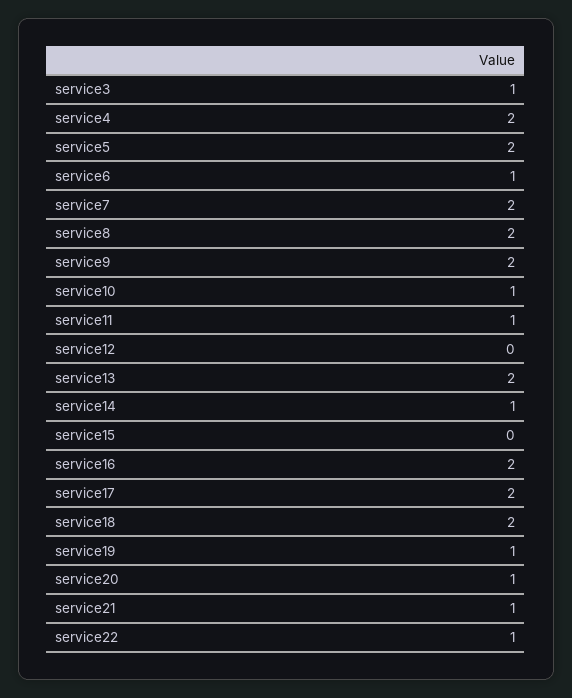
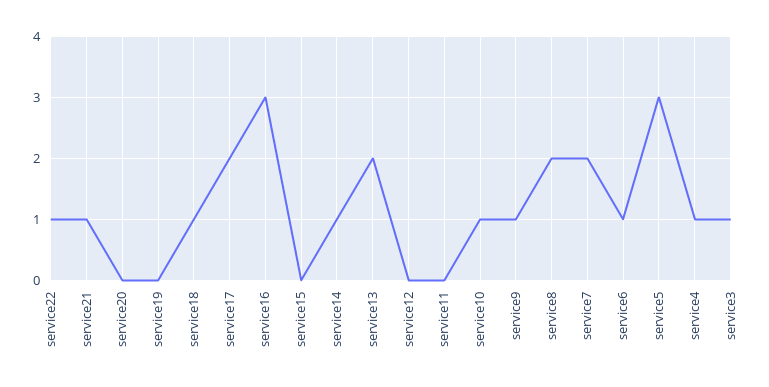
  {
    "service3": 1,
-   "service4": 2,
+   "service4": 1,
-   "service5": 2,
+   "service5": 3,
    "service6": 1,
    "service7": 2,
    "service8": 2,
-   "service9": 2,
+   "service9": 1,
    "service10": 1,
-   "service11": 1,
+   "service11": 0,
    "service12": 0,
    "service13": 2,
    "service14": 1,
    "service15": 0,
-   "service16": 2,
+   "service16": 3,
    "service17": 2,
-   "service18": 2,
+   "service18": 1,
-   "service19": 1,
+   "service19": 0,
-   "service20": 1,
+   "service20": 0,
    "service21": 1,
    "service22": 1
  }

